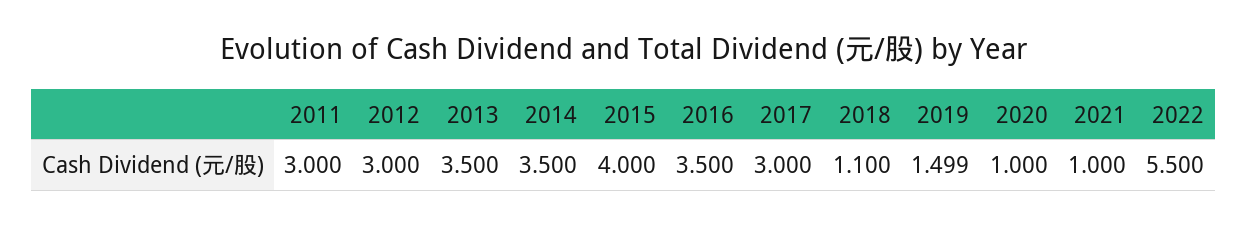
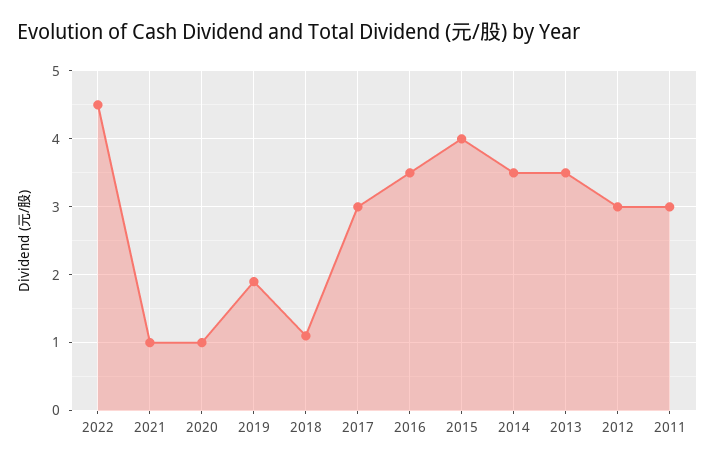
  {
    "2011": 3,
    "2012": 3,
    "2013": 3.5,
    "2014": 3.5,
    "2015": 4,
    "2016": 3.5,
    "2017": 3,
    "2018": 1.1,
-   "2019": 1.499,
+   "2019": 1.9,
    "2020": 1,
    "2021": 1,
-   "2022": 5.5
+   "2022": 4.5
  }

